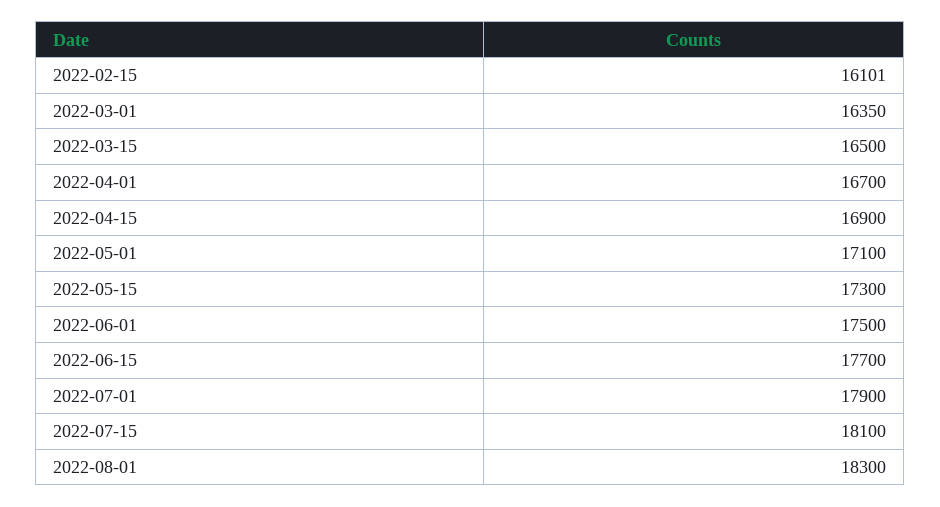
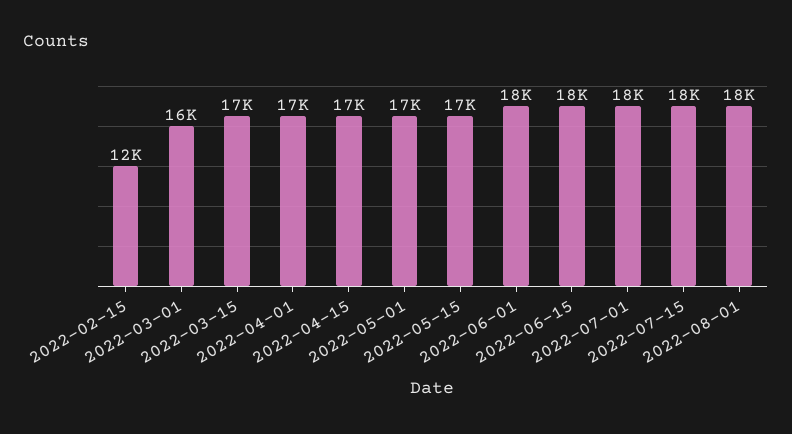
  {
-   "2022-02-15": 16101,
+   "2022-02-15": 12000,
    "2022-03-01": 16350,
    "2022-03-15": 16500,
    "2022-04-01": 16700,
    "2022-04-15": 16900,
    "2022-05-01": 17100,
    "2022-05-15": 17300,
    "2022-06-01": 17500,
    "2022-06-15": 17700,
    "2022-07-01": 17900,
    "2022-07-15": 18100,
    "2022-08-01": 18300
  }

